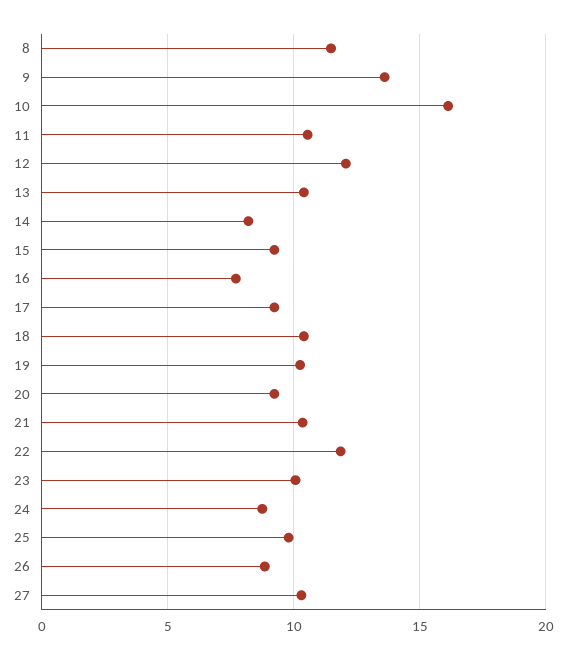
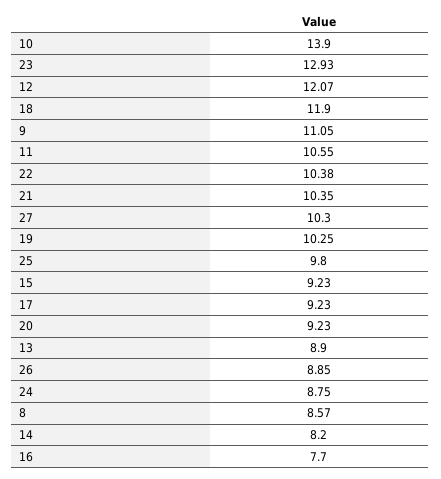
  {
-   "8": 11.5,
+   "8": 8.57,
-   "9": 13.5,
+   "9": 11.05,
-   "10": 16,
+   "10": 13.9,
    "11": 10.55,
    "12": 12.07,
-   "13": 10.5,
+   "13": 8.9,
    "14": 8.2,
    "15": 9.23,
    "16": 7.7,
    "17": 9.23,
-   "18": 10.5,
+   "18": 11.9,
    "19": 10.25,
    "20": 9.23,
    "21": 10.35,
-   "22": 12,
+   "22": 10.38,
-   "23": 10,
+   "23": 12.93,
    "24": 8.75,
    "25": 9.8,
    "26": 8.85,
    "27": 10.3
  }

